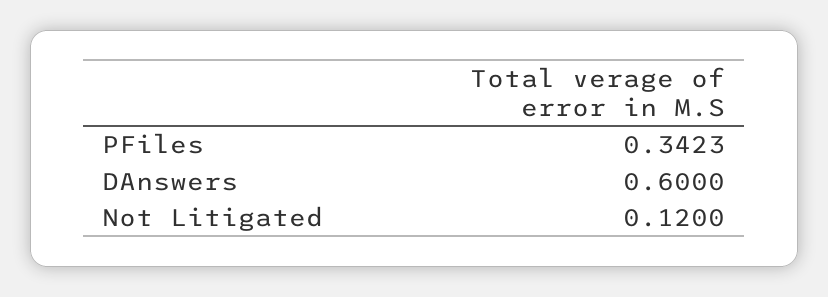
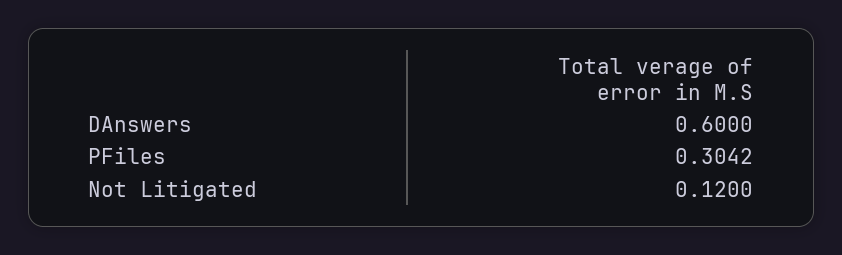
  {
-   "PFiles": 0.3423,
+   "PFiles": 0.3042,
    "DAnswers": 0.6,
    "Not Litigated": 0.12
  }

